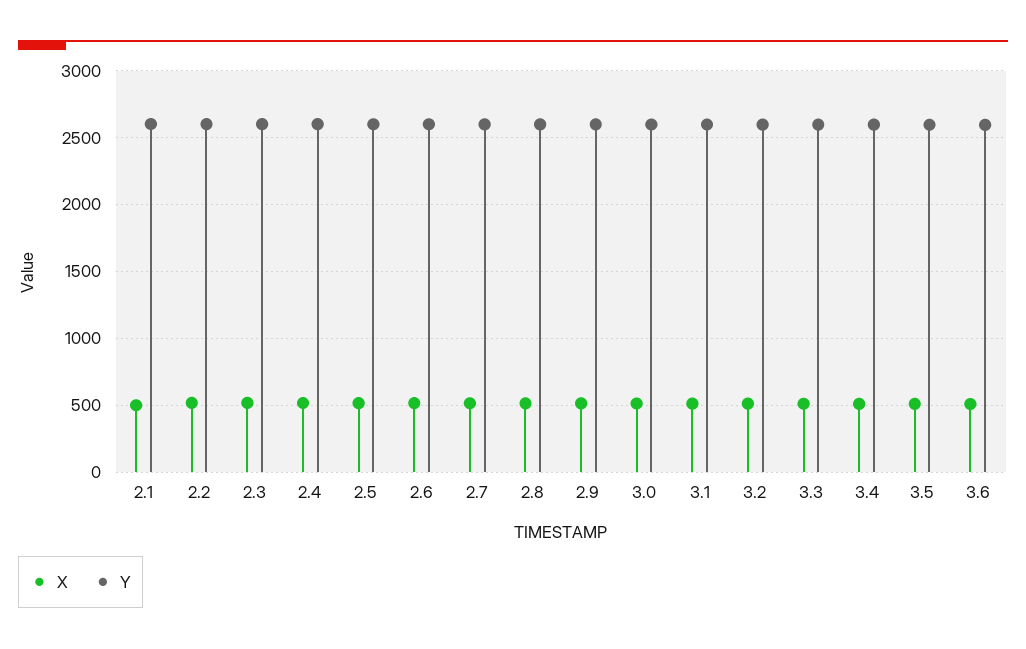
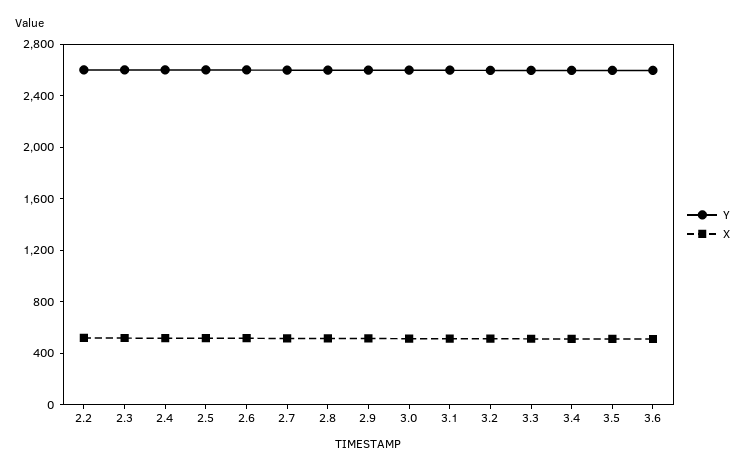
  {
    "X": {
-     "2.1": 500,
      "2.2": 500,
      "2.3": 500,
      "2.4": 500,
      "2.5": 500,
      "2.6": 500,
      "2.7": 500,
      "2.8": 500,
      "2.9": 500,
      "3.0": 500,
      "3.1": 500,
      "3.2": 500,
      "3.3": 500,
      "3.4": 500,
      "3.5": 500,
      "3.6": 500
    },
    "Y": {
-     "2.1": 2600,
      "2.2": 2600,
      "2.3": 2600,
      "2.4": 2600,
      "2.5": 2600,
      "2.6": 2600,
      "2.7": 2600,
      "2.8": 2600,
      "2.9": 2600,
      "3.0": 2600,
      "3.1": 2600,
      "3.2": 2600,
      "3.3": 2600,
      "3.4": 2600,
      "3.5": 2600,
      "3.6": 2600
    }
  }

